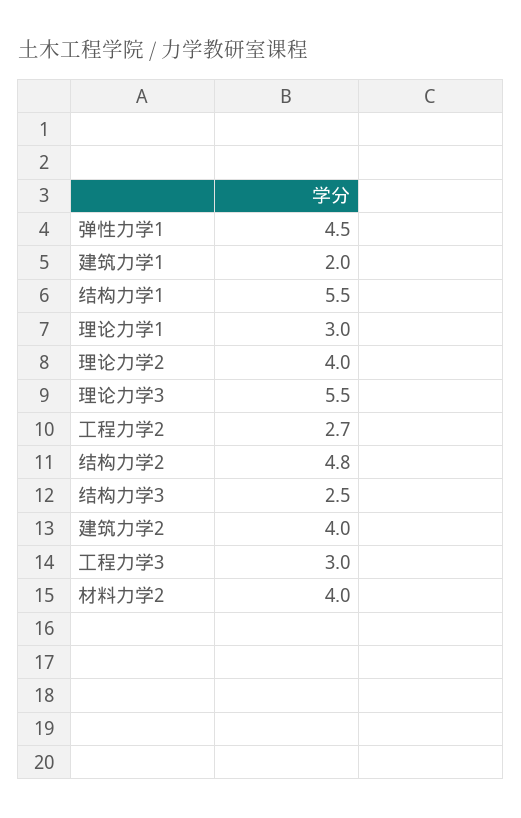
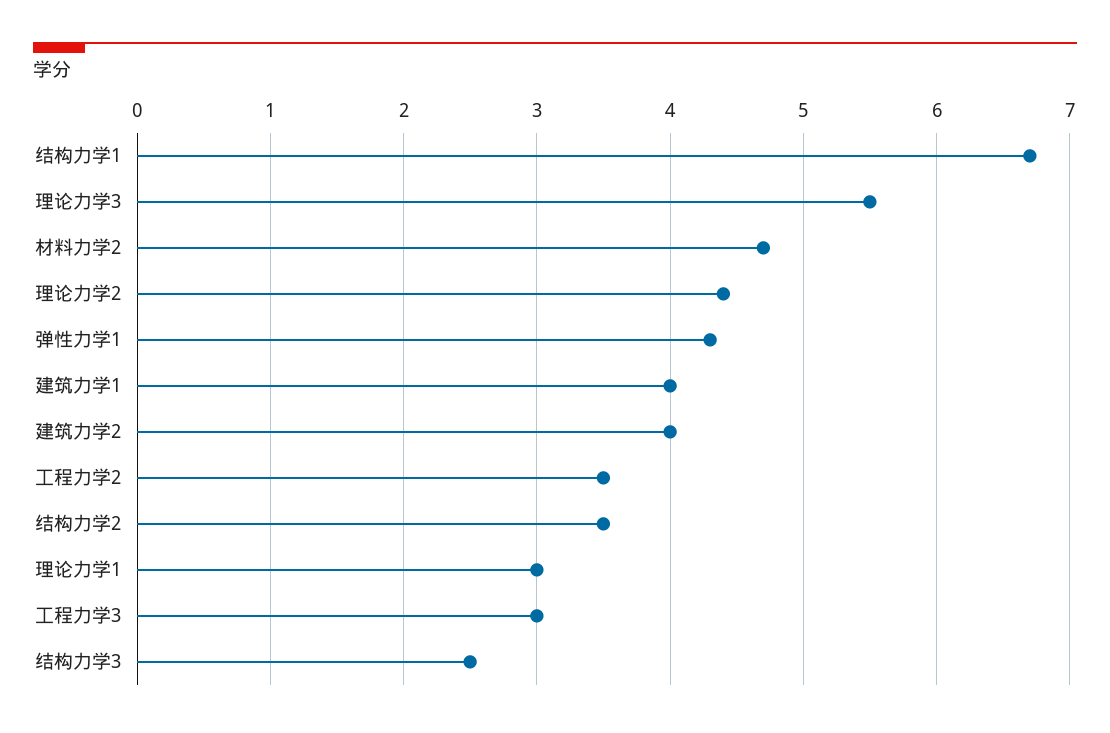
  {
-   "弹性力学1": 4.5,
+   "弹性力学1": 4.3,
-   "建筑力学1": 2,
+   "建筑力学1": 4,
-   "结构力学1": 5.5,
+   "结构力学1": 6.7,
    "理论力学1": 3,
-   "理论力学2": 4,
+   "理论力学2": 4.4,
    "理论力学3": 5.5,
-   "工程力学2": 2.7,
+   "工程力学2": 3.5,
-   "结构力学2": 4.8,
+   "结构力学2": 3.5,
    "结构力学3": 2.5,
    "建筑力学2": 4,
    "工程力学3": 3,
-   "材料力学2": 4
+   "材料力学2": 4.7
  }

